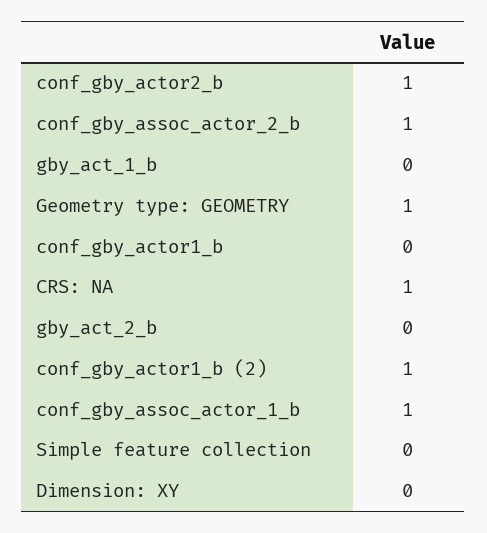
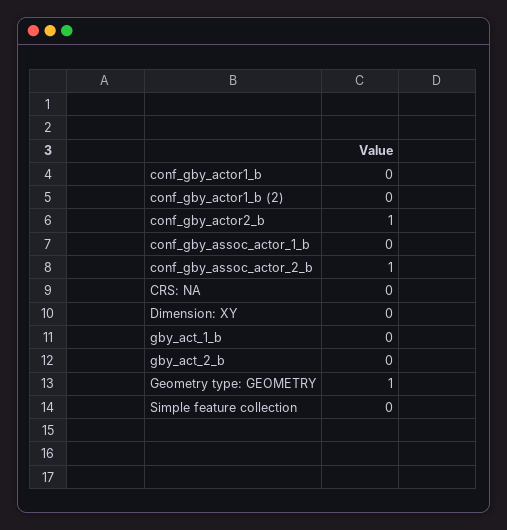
  {
    "conf_gby_actor2_b": 1,
    "conf_gby_assoc_actor_2_b": 1,
    "gby_act_1_b": 0,
    "Geometry type: GEOMETRY": 1,
    "conf_gby_actor1_b": 0,
-   "CRS: NA": 1,
+   "CRS: NA": 0,
    "gby_act_2_b": 0,
-   "conf_gby_actor1_b (2)": 1,
+   "conf_gby_actor1_b (2)": 0,
-   "conf_gby_assoc_actor_1_b": 1,
+   "conf_gby_assoc_actor_1_b": 0,
    "Simple feature collection": 0,
    "Dimension: XY": 0
  }

